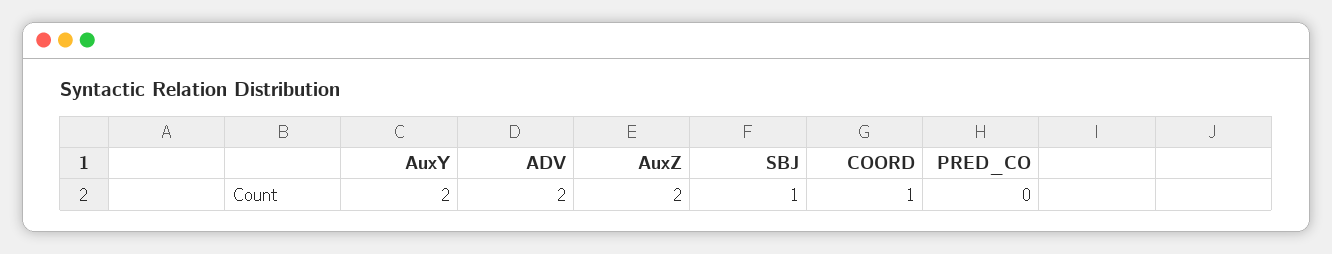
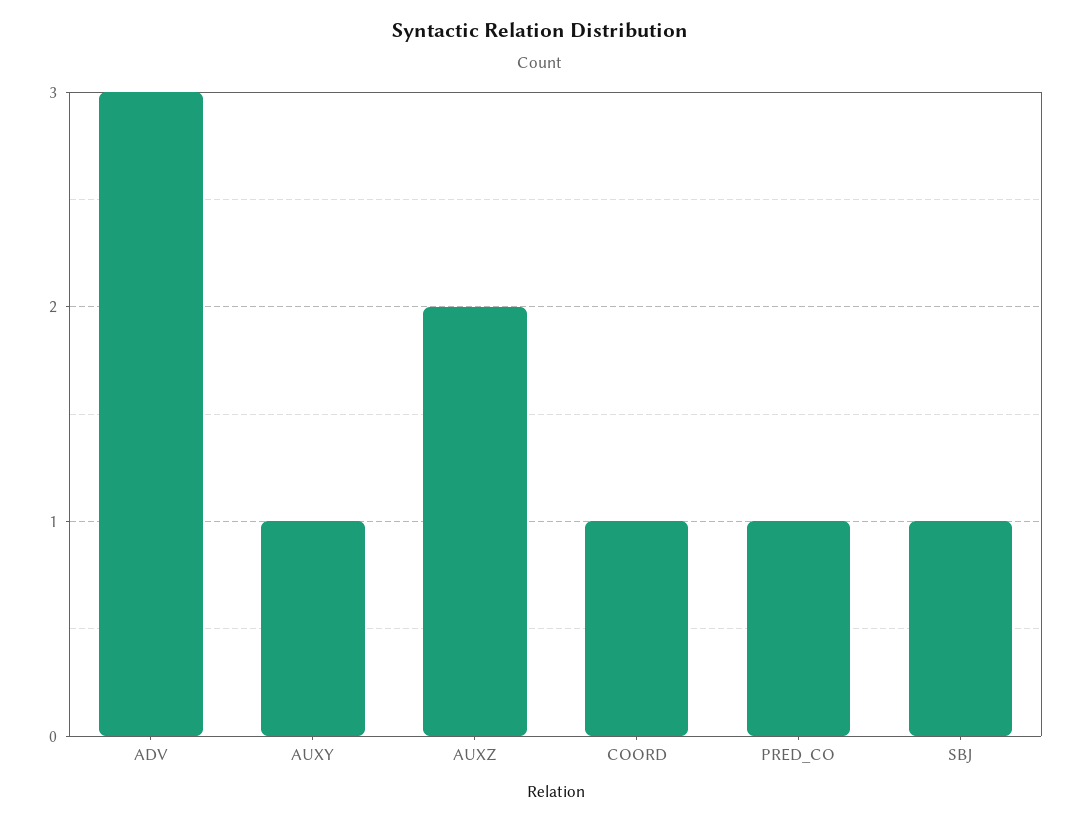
  {
-   "AuxY": 2,
+   "AuxY": 1,
-   "ADV": 2,
+   "ADV": 3,
    "AuxZ": 2,
    "SBJ": 1,
    "COORD": 1,
-   "PRED_CO": 0
+   "PRED_CO": 1
  }

